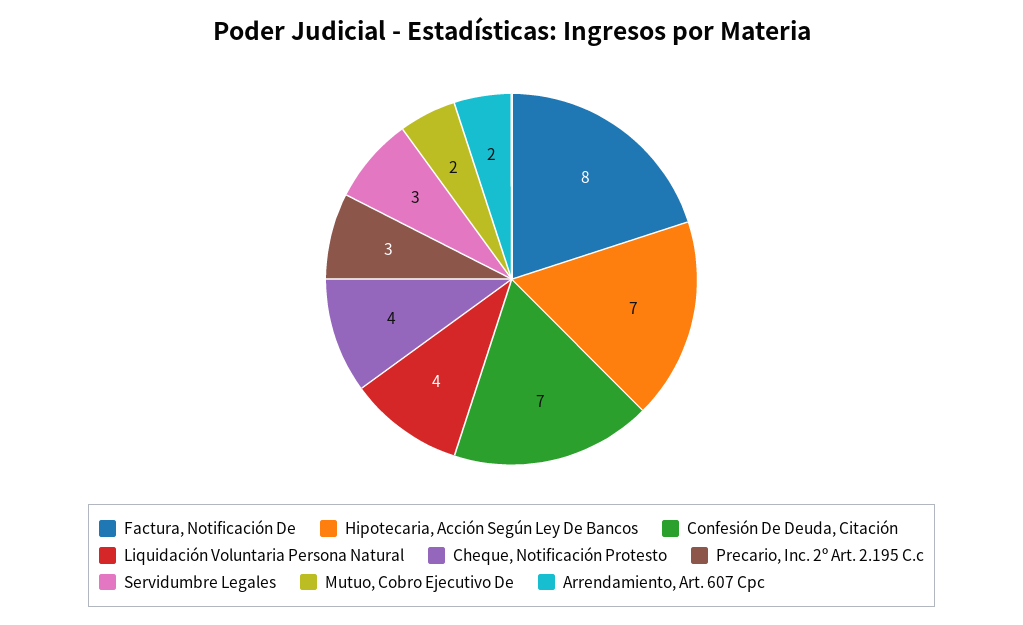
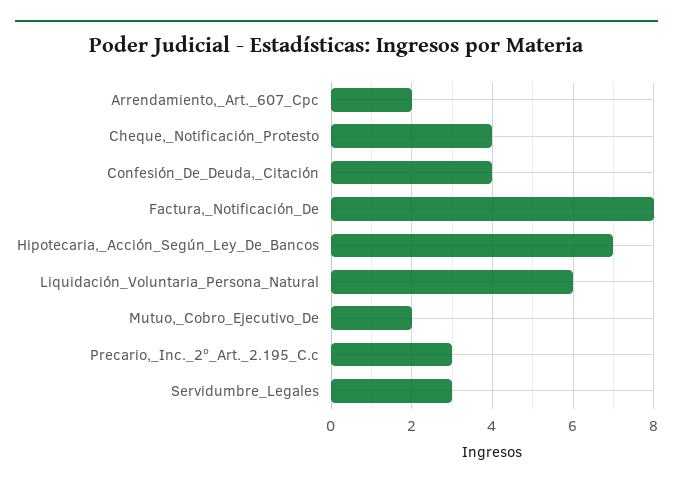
  {
    "Factura, Notificación De": 8,
    "Hipotecaria, Acción Según Ley De Bancos": 7,
-   "Confesión De Deuda, Citación": 7,
+   "Confesión De Deuda, Citación": 4,
-   "Liquidación Voluntaria Persona Natural": 4,
+   "Liquidación Voluntaria Persona Natural": 6,
    "Cheque, Notificación Protesto": 4,
    "Precario, Inc. 2º Art. 2.195 C.c": 3,
    "Servidumbre Legales": 3,
    "Mutuo, Cobro Ejecutivo De": 2,
    "Arrendamiento, Art. 607 Cpc": 2
  }

